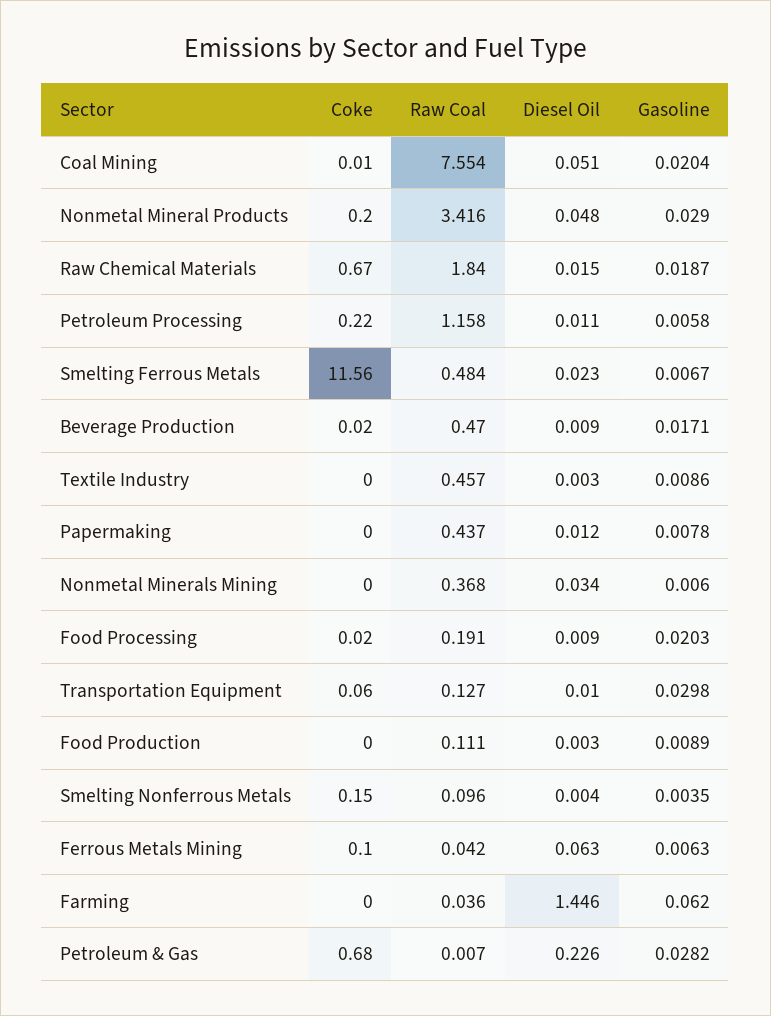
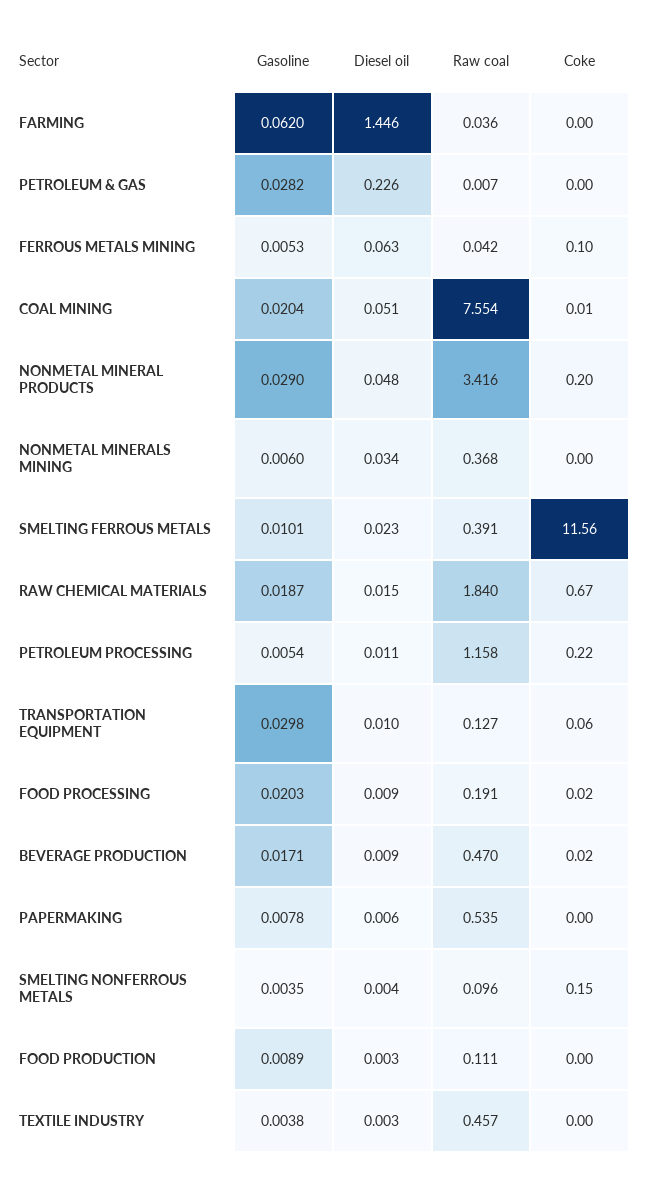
  {
    "Coke": {
      "Coal Mining": 0.01,
      "Nonmetal Mineral Products": 0.2,
      "Raw Chemical Materials": 0.67,
      "Petroleum Processing": 0.22,
      "Smelting Ferrous Metals": 11.56,
      "Beverage Production": 0.02,
      "Textile Industry": 0,
      "Papermaking": 0,
      "Nonmetal Minerals Mining": 0,
      "Food Processing": 0.02,
      "Transportation Equipment": 0.06,
      "Food Production": 0,
      "Smelting Nonferrous Metals": 0.15,
      "Ferrous Metals Mining": 0.1,
      "Farming": 0,
-     "Petroleum & Gas": 0.68
+     "Petroleum & Gas": 0
    },
    "Raw Coal": {
      "Coal Mining": 7.554,
      "Nonmetal Mineral Products": 3.416,
      "Raw Chemical Materials": 1.84,
      "Petroleum Processing": 1.158,
-     "Smelting Ferrous Metals": 0.484,
+     "Smelting Ferrous Metals": 0.391,
      "Beverage Production": 0.47,
      "Textile Industry": 0.457,
-     "Papermaking": 0.437,
+     "Papermaking": 0.535,
      "Nonmetal Minerals Mining": 0.368,
      "Food Processing": 0.191,
      "Transportation Equipment": 0.127,
      "Food Production": 0.111,
      "Smelting Nonferrous Metals": 0.096,
      "Ferrous Metals Mining": 0.042,
      "Farming": 0.036,
      "Petroleum & Gas": 0.007
    },
    "Diesel Oil": {
      "Coal Mining": 0.051,
      "Nonmetal Mineral Products": 0.048,
      "Raw Chemical Materials": 0.015,
      "Petroleum Processing": 0.011,
      "Smelting Ferrous Metals": 0.023,
      "Beverage Production": 0.009,
      "Textile Industry": 0.003,
-     "Papermaking": 0.012,
+     "Papermaking": 0.006,
      "Nonmetal Minerals Mining": 0.034,
      "Food Processing": 0.009,
      "Transportation Equipment": 0.01,
      "Food Production": 0.003,
      "Smelting Nonferrous Metals": 0.004,
      "Ferrous Metals Mining": 0.063,
      "Farming": 1.446,
      "Petroleum & Gas": 0.226
    },
    "Gasoline": {
      "Coal Mining": 0.0204,
      "Nonmetal Mineral Products": 0.029,
      "Raw Chemical Materials": 0.0187,
-     "Petroleum Processing": 0.0058,
+     "Petroleum Processing": 0.0054,
-     "Smelting Ferrous Metals": 0.0067,
+     "Smelting Ferrous Metals": 0.0101,
      "Beverage Production": 0.0171,
-     "Textile Industry": 0.0086,
+     "Textile Industry": 0.0038,
      "Papermaking": 0.0078,
      "Nonmetal Minerals Mining": 0.006,
      "Food Processing": 0.0203,
      "Transportation Equipment": 0.0298,
      "Food Production": 0.0089,
      "Smelting Nonferrous Metals": 0.0035,
-     "Ferrous Metals Mining": 0.0063,
+     "Ferrous Metals Mining": 0.0053,
      "Farming": 0.062,
      "Petroleum & Gas": 0.0282
    }
  }

